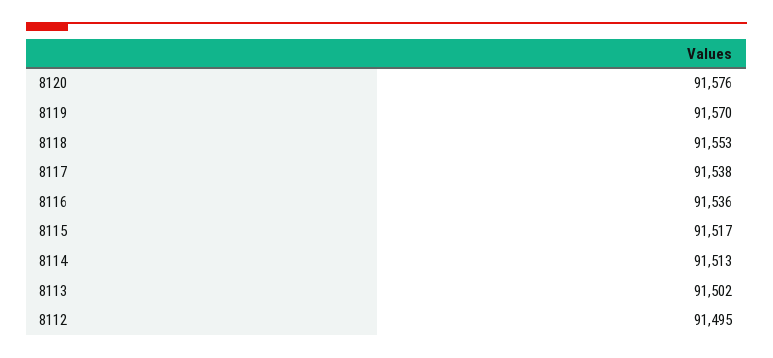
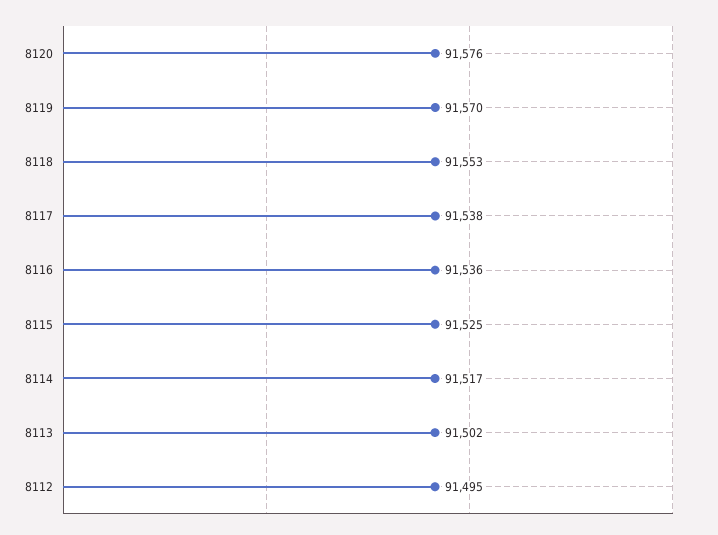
  {
    "8120": 91576,
    "8119": 91570,
    "8118": 91553,
    "8117": 91538,
    "8116": 91536,
-   "8115": 91517,
+   "8115": 91525,
-   "8114": 91513,
+   "8114": 91517,
    "8113": 91502,
    "8112": 91495
  }

